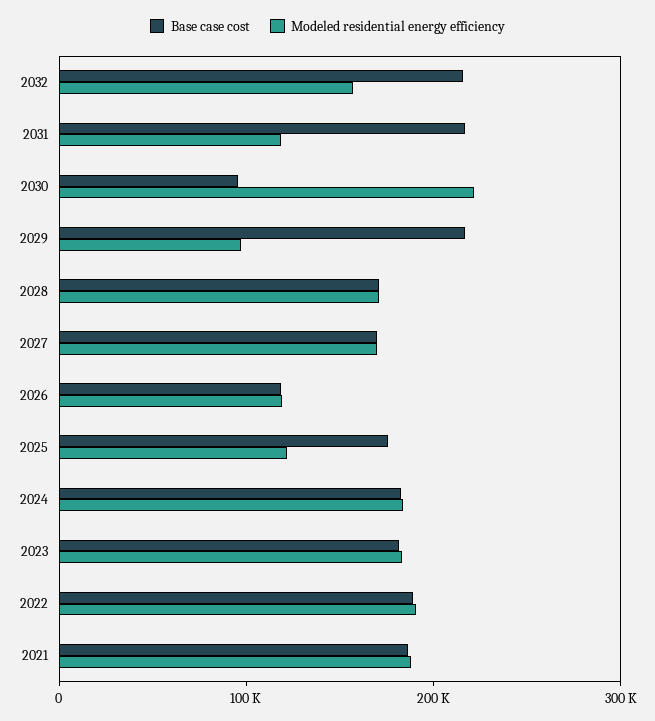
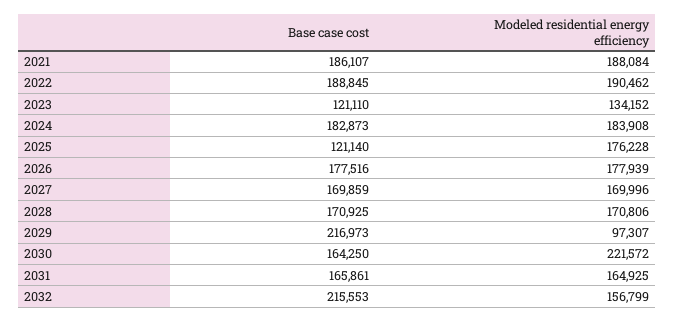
  {
    "Base case cost": {
      "2032": 215553,
-     "2031": 220000,
+     "2031": 165861,
-     "2030": 100000,
+     "2030": 164250,
      "2029": 216973,
      "2028": 170925,
      "2027": 169859,
-     "2026": 120000,
+     "2026": 177516,
-     "2025": 180000,
+     "2025": 121140,
      "2024": 182873,
-     "2023": 180000,
+     "2023": 121110,
      "2022": 188845,
      "2021": 186107
    },
    "Modeled residential energy efficiency": {
      "2032": 156799,
-     "2031": 120000,
+     "2031": 164925,
      "2030": 221572,
      "2029": 97307,
      "2028": 170806,
      "2027": 169996,
-     "2026": 120000,
+     "2026": 177939,
-     "2025": 120000,
+     "2025": 176228,
      "2024": 183908,
-     "2023": 180000,
+     "2023": 134152,
      "2022": 190462,
      "2021": 188084
    }
  }

